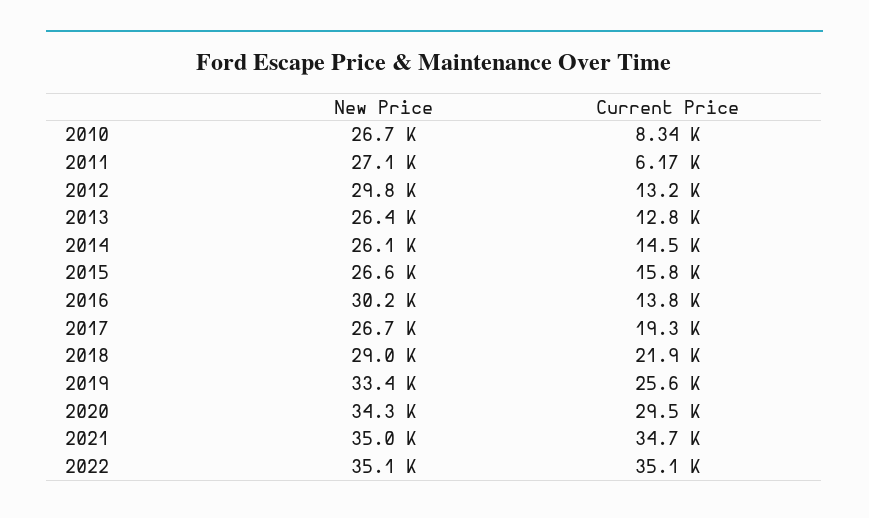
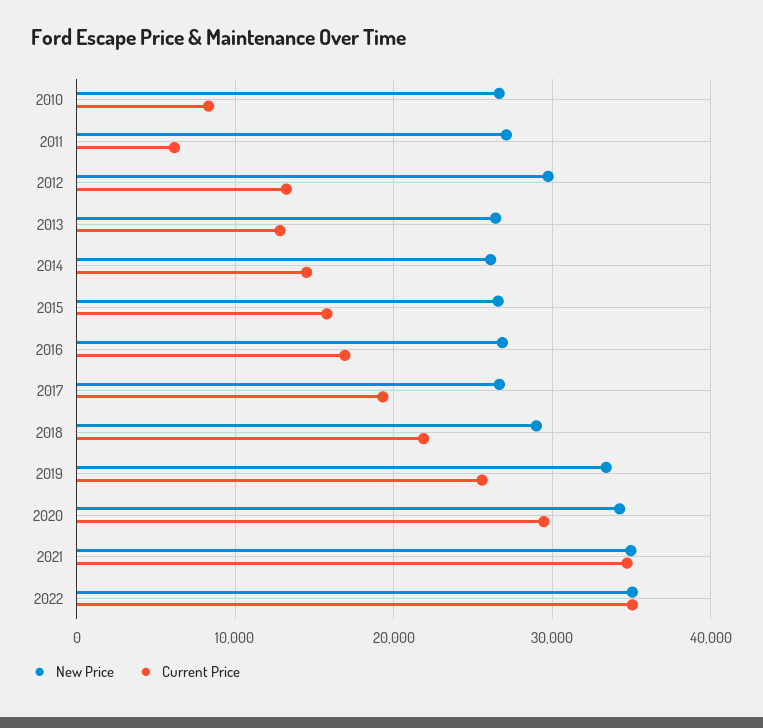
  {
    "New Price": {
      "2010": 26700,
      "2011": 27100,
      "2012": 29800,
      "2013": 26400,
      "2014": 26100,
      "2015": 26600,
-     "2016": 30200,
+     "2016": 27000,
      "2017": 26700,
      "2018": 29000,
      "2019": 33400,
      "2020": 34300,
      "2021": 35000,
      "2022": 35100
    },
    "Current Price": {
      "2010": 8340,
      "2011": 6170,
      "2012": 13200,
      "2013": 12800,
      "2014": 14500,
      "2015": 15800,
-     "2016": 13800,
+     "2016": 17000,
      "2017": 19300,
      "2018": 21900,
      "2019": 25600,
      "2020": 29500,
      "2021": 34700,
      "2022": 35100
    }
  }

